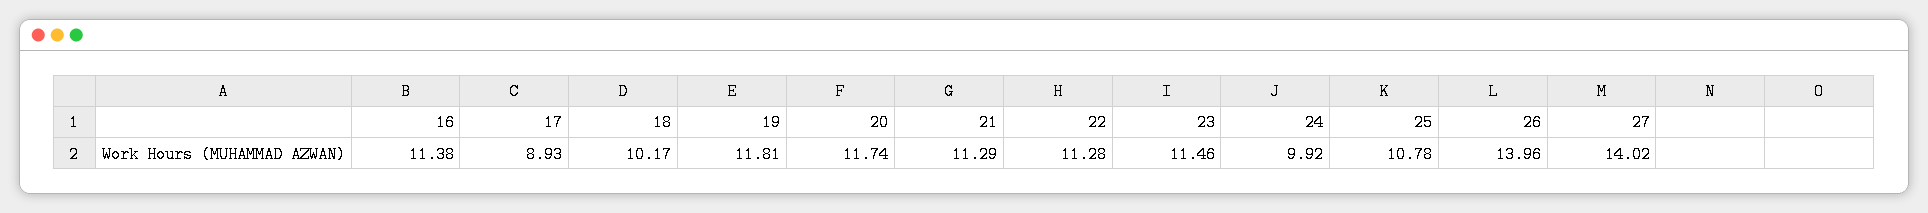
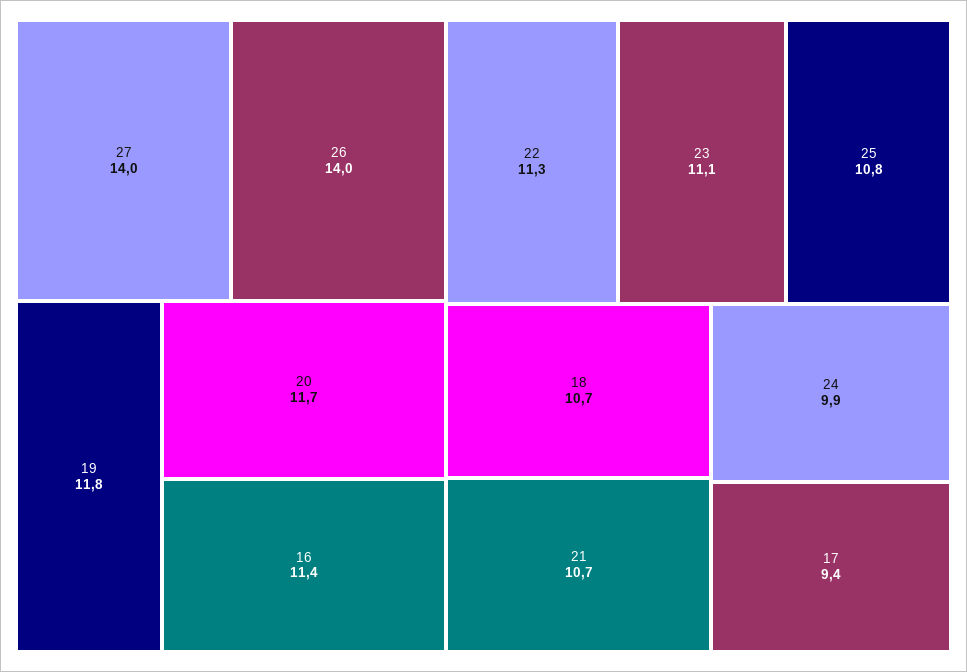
  {
    "16": 11.38,
-   "17": 8.93,
+   "17": 9.4,
-   "18": 10.17,
+   "18": 10.7,
    "19": 11.81,
    "20": 11.74,
-   "21": 11.29,
+   "21": 10.7,
    "22": 11.28,
-   "23": 11.46,
+   "23": 11.1,
    "24": 9.92,
    "25": 10.78,
    "26": 13.96,
    "27": 14.02
  }

